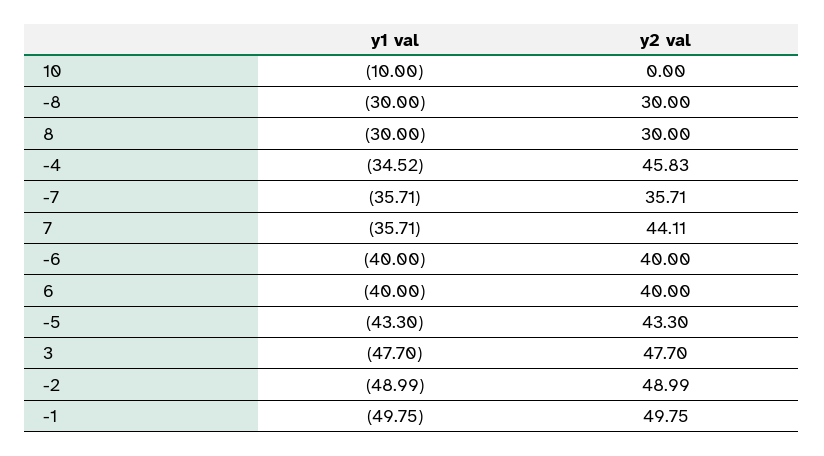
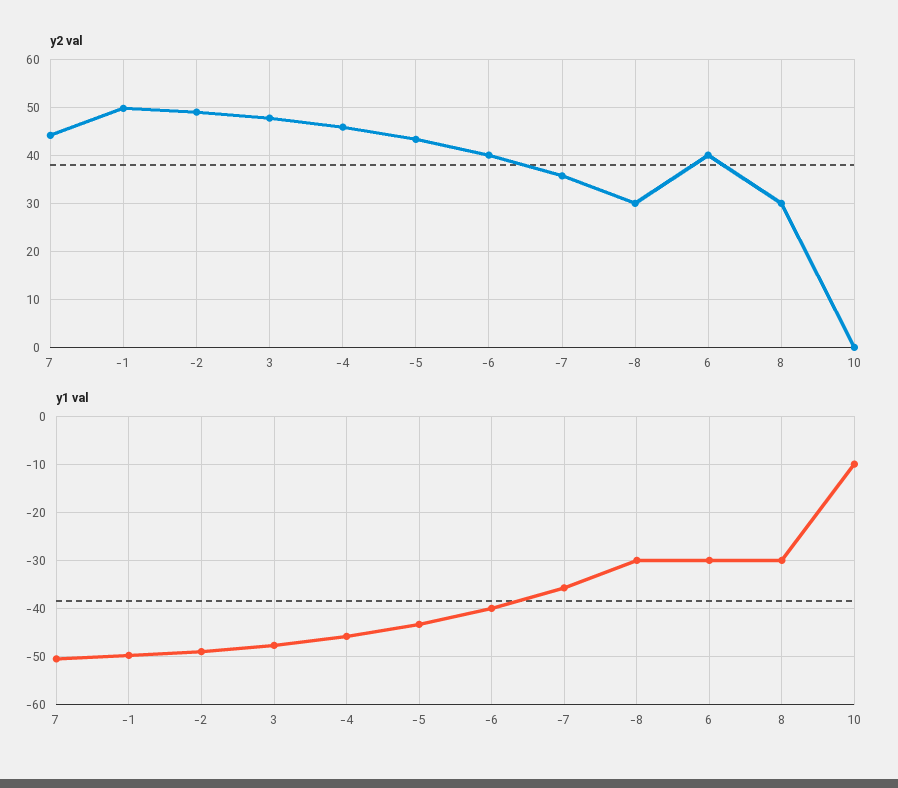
  {
    "y1 val": {
      "10": -10,
      "-8": -30,
      "8": -30,
-     "-4": -34.52,
+     "-4": -46,
      "-7": -35.71,
-     "7": -35.71,
+     "7": -50,
      "-6": -40,
-     "6": -40,
+     "6": -30,
      "-5": -43.3,
      "3": -47.7,
      "-2": -48.99,
      "-1": -49.75
    },
    "y2 val": {
      "10": 0,
      "-8": 30,
      "8": 30,
      "-4": 45.83,
      "-7": 35.71,
      "7": 44.11,
      "-6": 40,
      "6": 40,
      "-5": 43.3,
      "3": 47.7,
      "-2": 48.99,
      "-1": 49.75
    }
  }

